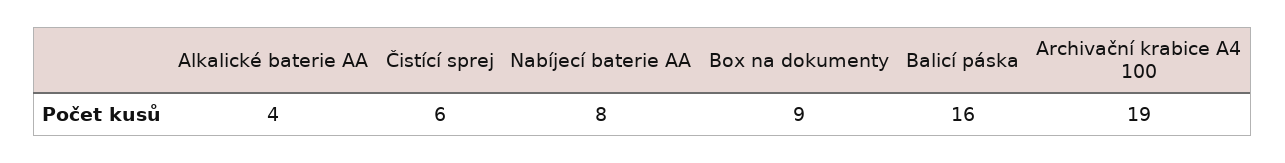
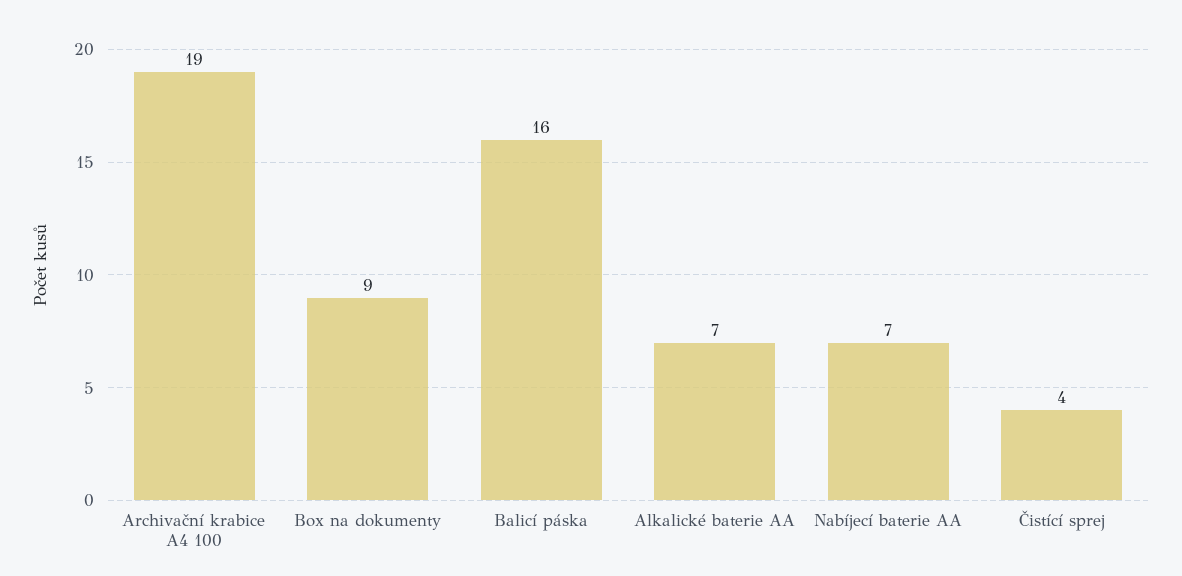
  {
-   "Alkalické baterie AA": 4,
+   "Alkalické baterie AA": 7,
-   "Čistící sprej": 6,
+   "Čistící sprej": 4,
-   "Nabíjecí baterie AA": 8,
+   "Nabíjecí baterie AA": 7,
    "Box na dokumenty": 9,
    "Balicí páska": 16,
    "Archivační krabice A4 100": 19
  }

